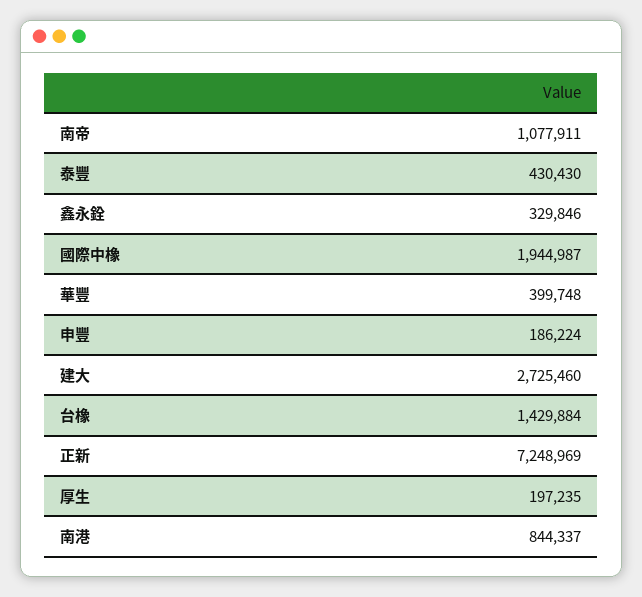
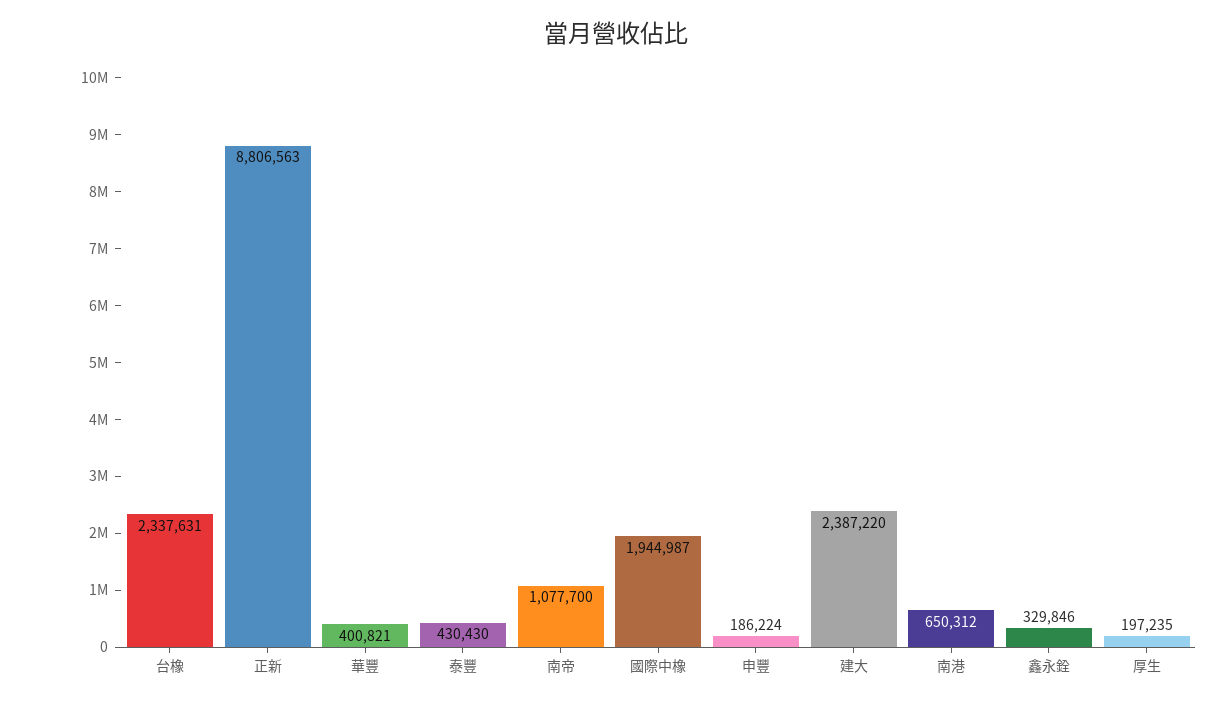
  {
-   "南帝": 1077911,
+   "南帝": 1077700,
    "泰豐": 430430,
    "鑫永銓": 329846,
    "國際中橡": 1944987,
-   "華豐": 399748,
+   "華豐": 400821,
    "申豐": 186224,
-   "建大": 2725460,
+   "建大": 2387220,
-   "台橡": 1429884,
+   "台橡": 2337631,
-   "正新": 7248969,
+   "正新": 8806563,
    "厚生": 197235,
-   "南港": 844337
+   "南港": 650312
  }

